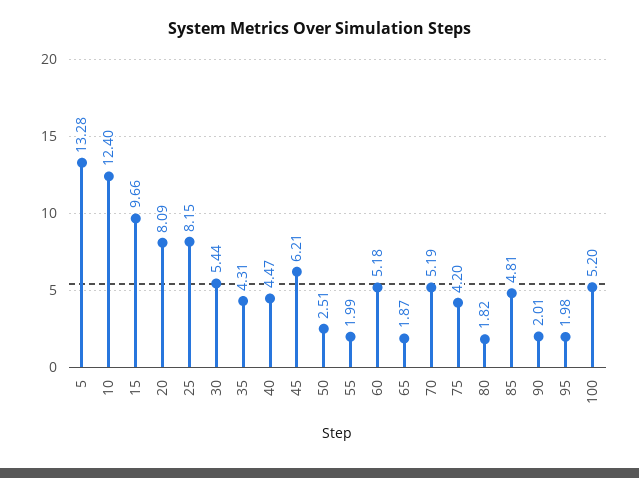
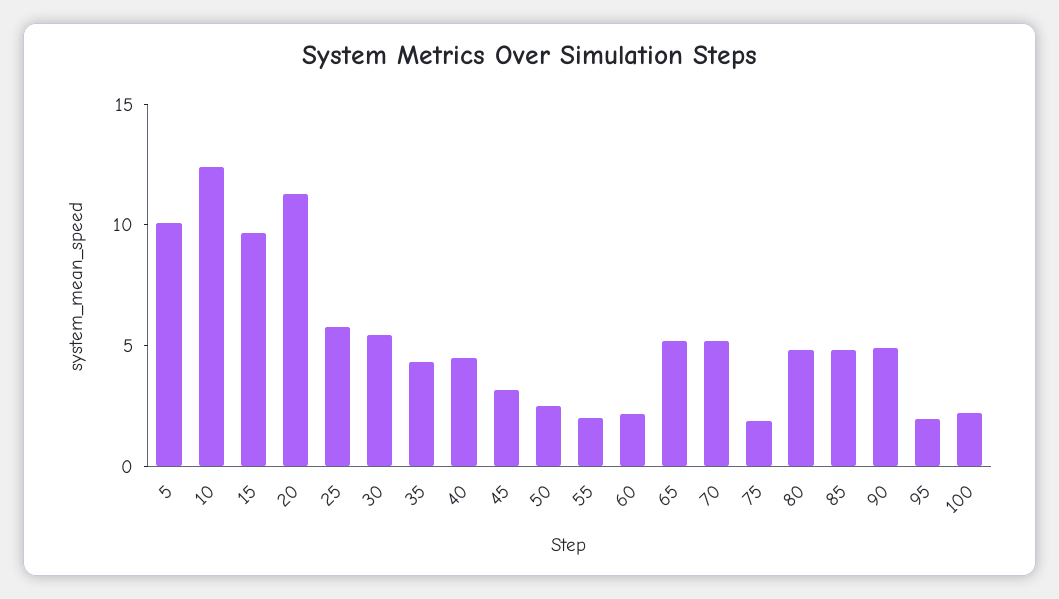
  {
-   "5": 13.28,
+   "5": 10,
    "10": 12.4,
    "15": 9.66,
-   "20": 8.09,
+   "20": 11,
-   "25": 8.15,
+   "25": 6,
    "30": 5.44,
    "35": 4.31,
    "40": 4.47,
-   "45": 6.21,
+   "45": 3,
    "50": 2.51,
    "55": 1.99,
-   "60": 5.18,
+   "60": 2,
-   "65": 1.87,
+   "65": 5,
    "70": 5.19,
-   "75": 4.2,
+   "75": 2,
-   "80": 1.82,
+   "80": 5,
    "85": 4.81,
-   "90": 2.01,
+   "90": 5,
    "95": 1.98,
-   "100": 5.2
+   "100": 2
  }

